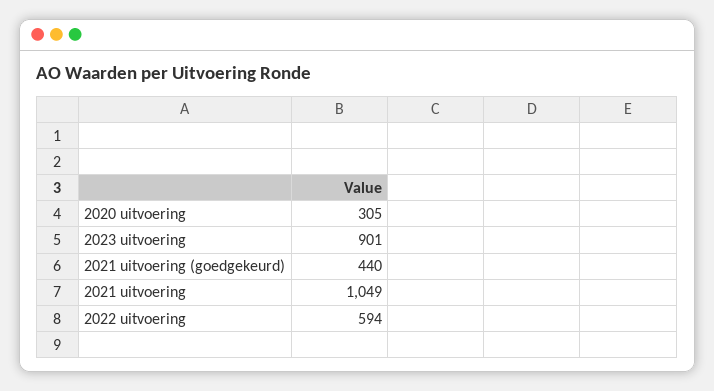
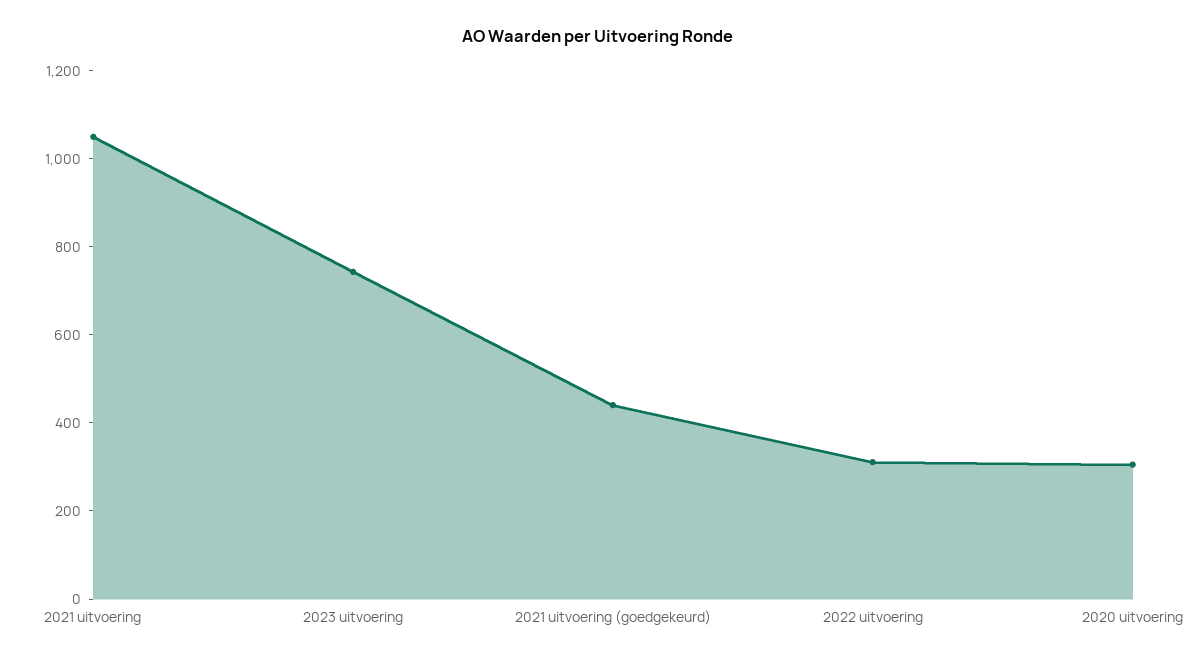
  {
    "2020 uitvoering": 305,
-   "2023 uitvoering": 901,
+   "2023 uitvoering": 750,
    "2021 uitvoering (goedgekeurd)": 440,
    "2021 uitvoering": 1049,
-   "2022 uitvoering": 594
+   "2022 uitvoering": 300
  }

